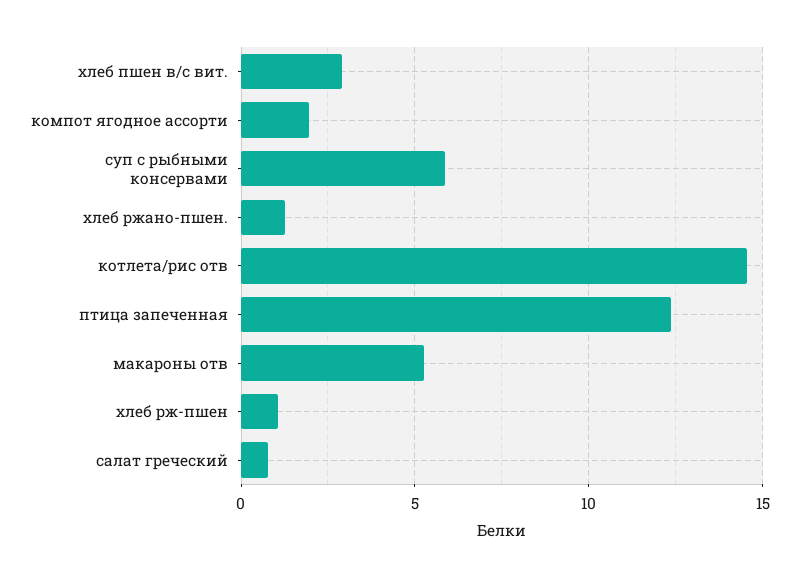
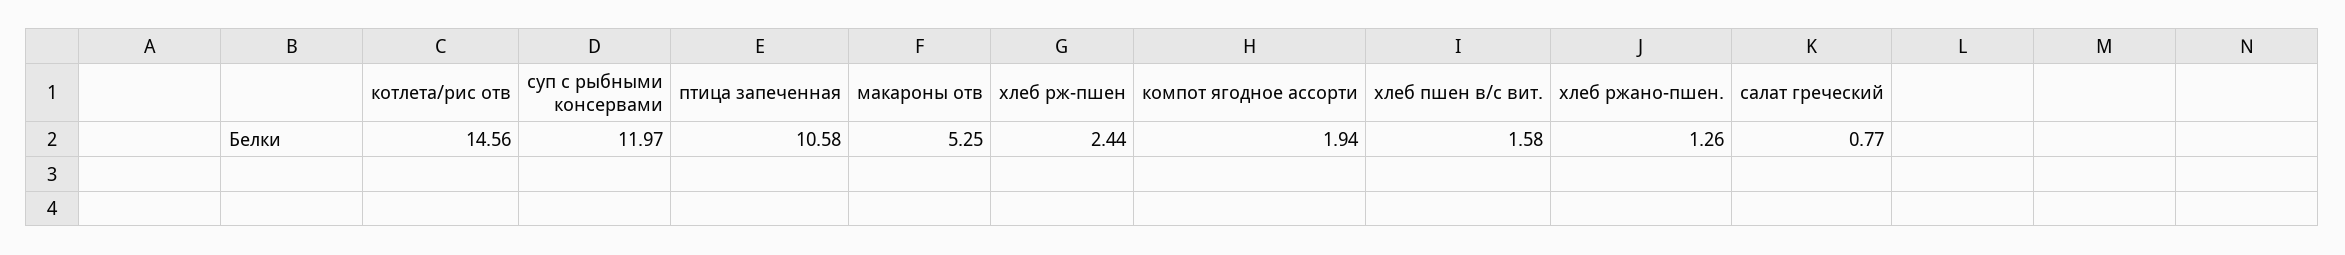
  {
-   "хлеб пшен в/с вит.": 3,
+   "хлеб пшен в/с вит.": 1.58,
    "компот ягодное ассорти": 1.94,
-   "суп с рыбными консервами": 6,
+   "суп с рыбными консервами": 11.97,
    "хлеб ржано-пшен.": 1.26,
    "котлета/рис отв": 14.56,
-   "птица запеченная": 12.5,
+   "птица запеченная": 10.58,
    "макароны отв": 5.25,
-   "хлеб рж-пшен": 1,
+   "хлеб рж-пшен": 2.44,
    "салат греческий": 0.77
  }

